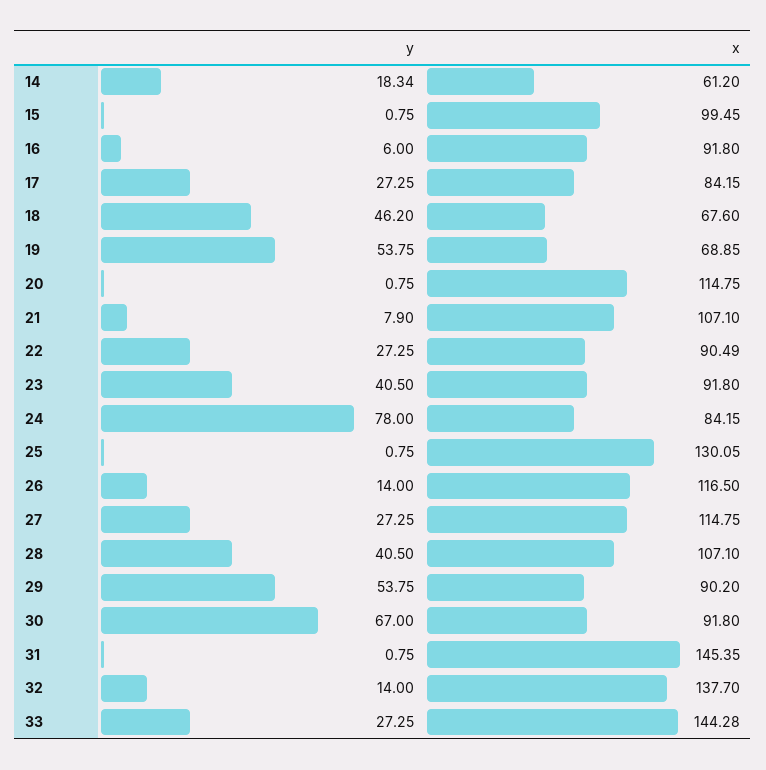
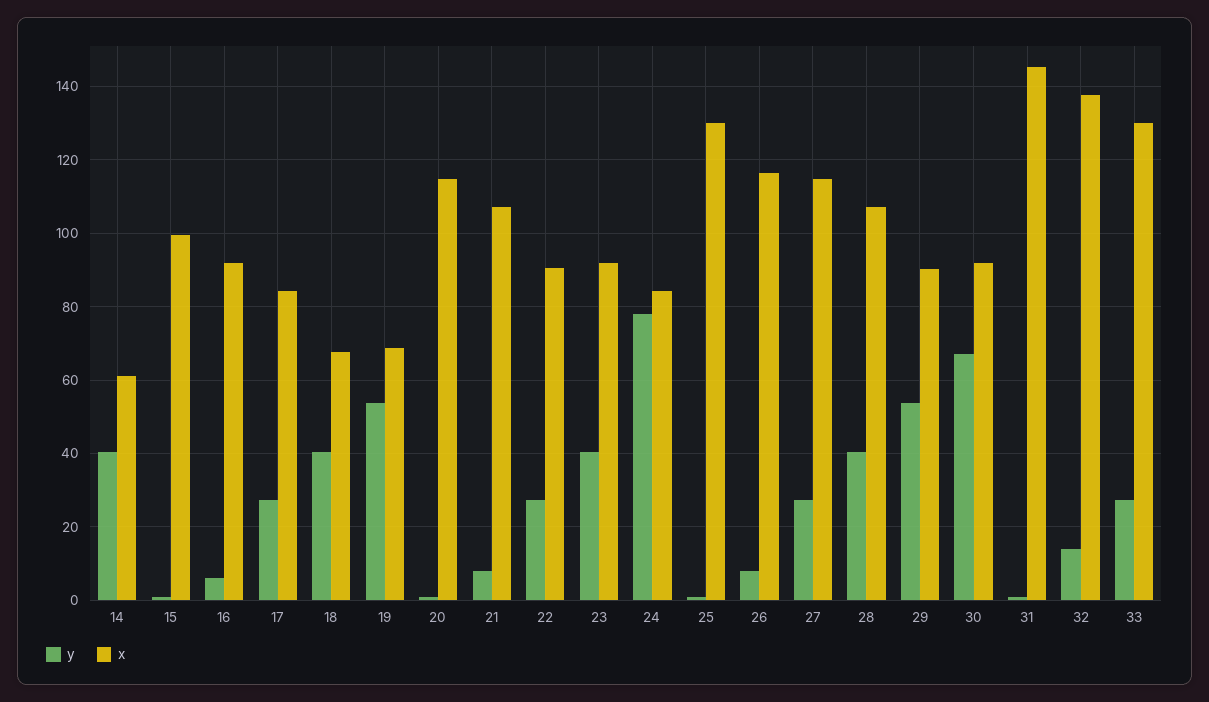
  {
    "y": {
-     "14": 18.34,
+     "14": 40,
      "15": 0.75,
      "16": 6,
      "17": 27.25,
-     "18": 46.2,
+     "18": 40,
      "19": 53.75,
      "20": 0.75,
      "21": 7.9,
      "22": 27.25,
      "23": 40.5,
      "24": 78,
      "25": 0.75,
-     "26": 14,
+     "26": 8,
      "27": 27.25,
      "28": 40.5,
      "29": 53.75,
      "30": 67,
      "31": 0.75,
      "32": 14,
      "33": 27.25
    },
    "x": {
      "14": 61.2,
      "15": 99.45,
      "16": 91.8,
      "17": 84.15,
      "18": 67.6,
      "19": 68.85,
      "20": 114.75,
      "21": 107.1,
      "22": 90.49,
      "23": 91.8,
      "24": 84.15,
      "25": 130.05,
      "26": 116.5,
      "27": 114.75,
      "28": 107.1,
      "29": 90.2,
      "30": 91.8,
      "31": 145.35,
      "32": 137.7,
-     "33": 144.28
+     "33": 130
    }
  }

